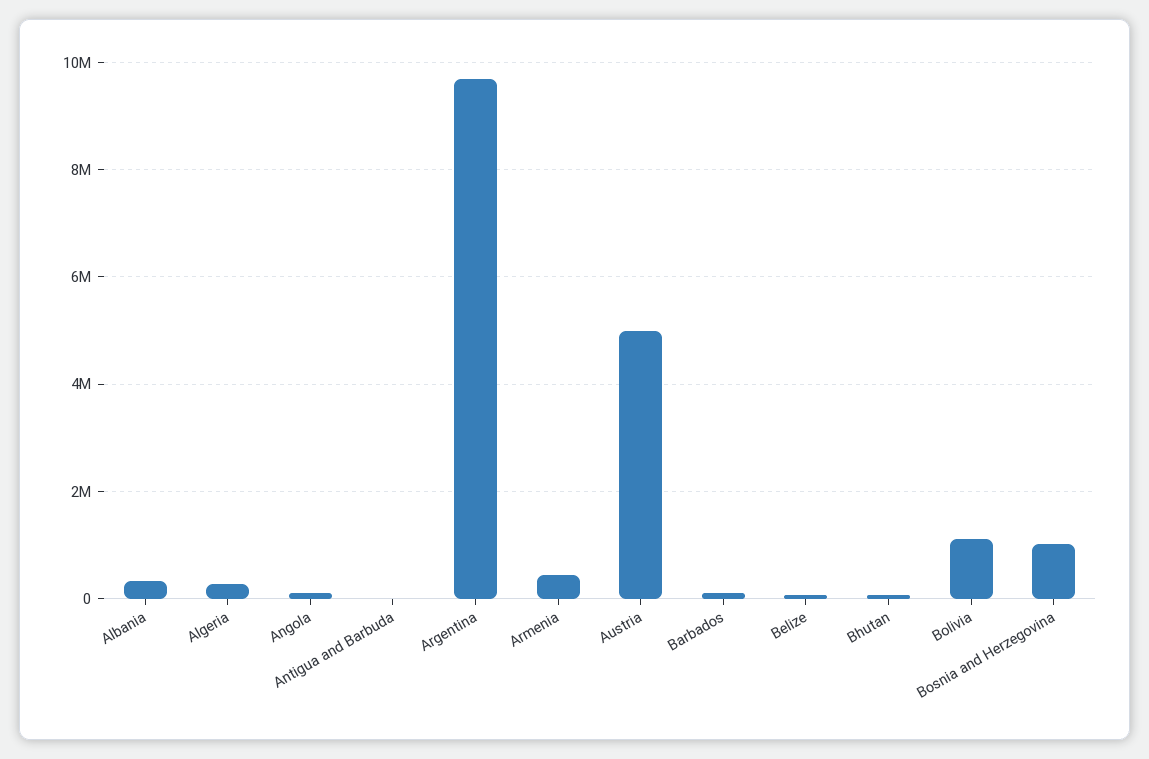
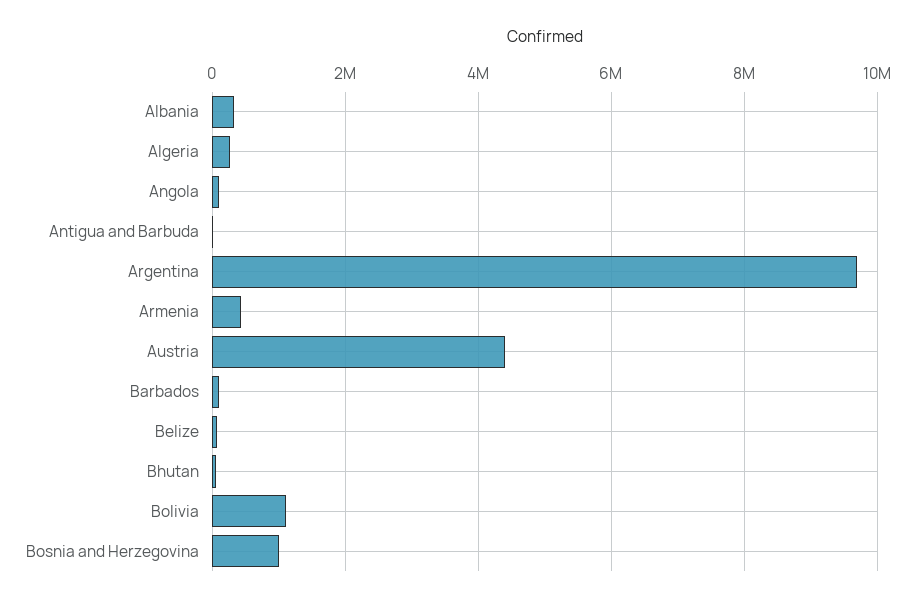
  {
    "Albania": 400000,
    "Algeria": 200000,
    "Angola": 200000,
    "Antigua and Barbuda": 0,
    "Argentina": 9600000,
    "Armenia": 400000,
-   "Austria": 5000000,
+   "Austria": 4400000,
    "Barbados": 200000,
    "Belize": 0,
    "Bhutan": 0,
    "Bolivia": 1200000,
    "Bosnia and Herzegovina": 1000000
  }

